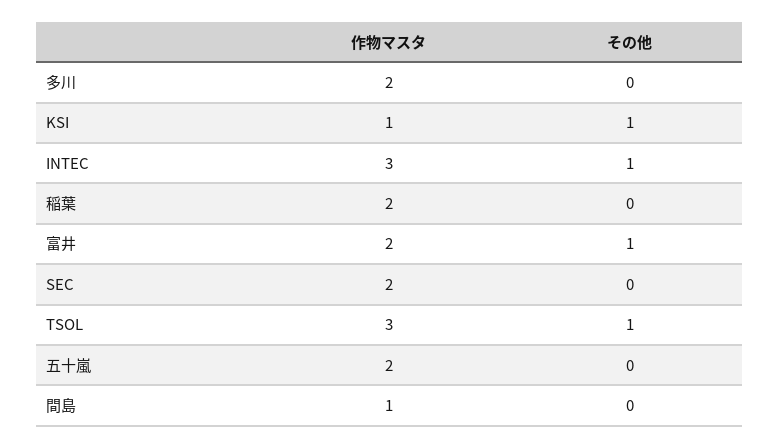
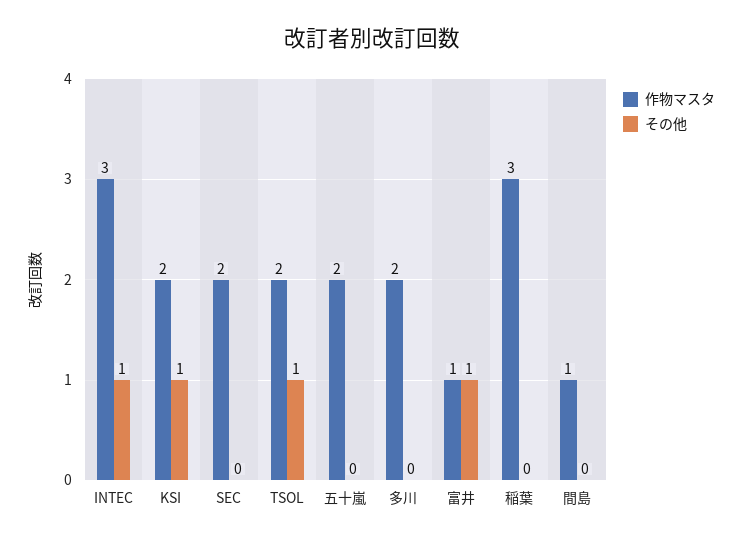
  {
    "作物マスタ": {
      "多川": 2,
-     "KSI": 1,
+     "KSI": 2,
      "INTEC": 3,
-     "稲葉": 2,
+     "稲葉": 3,
-     "富井": 2,
+     "富井": 1,
      "SEC": 2,
-     "TSOL": 3,
+     "TSOL": 2,
      "五十嵐": 2,
      "間島": 1
    },
    "その他": {
      "多川": 0,
      "KSI": 1,
      "INTEC": 1,
      "稲葉": 0,
      "富井": 1,
      "SEC": 0,
      "TSOL": 1,
      "五十嵐": 0,
      "間島": 0
    }
  }

